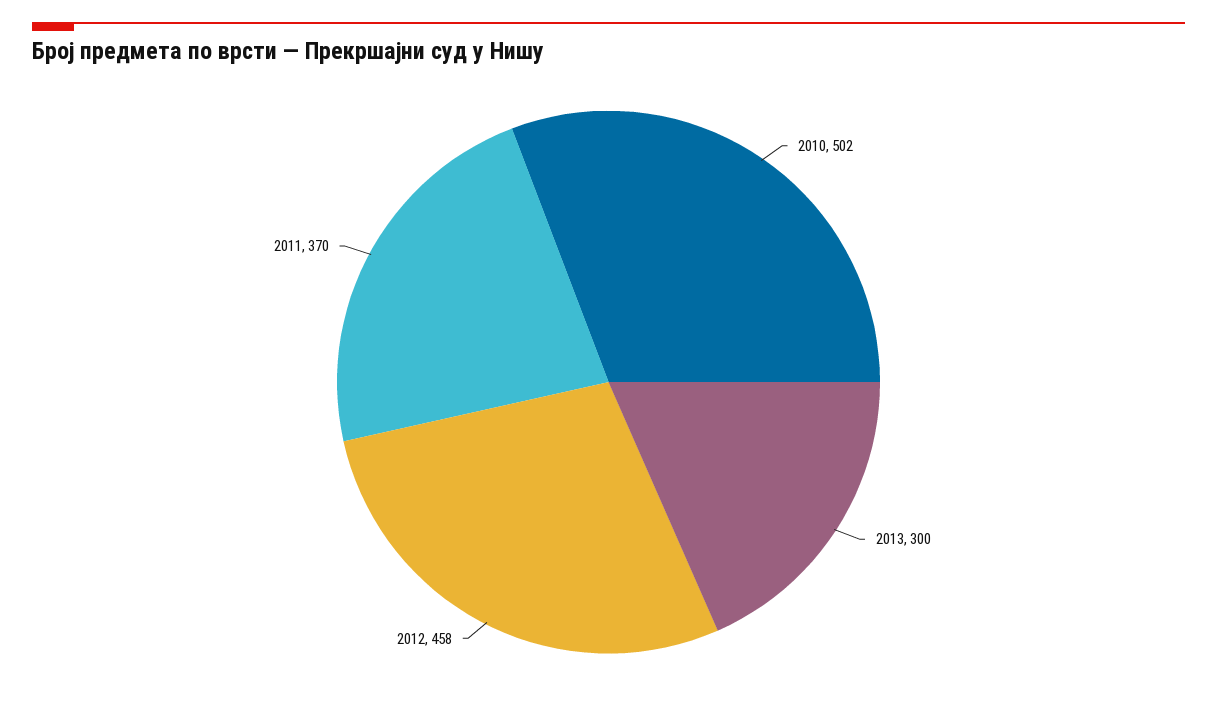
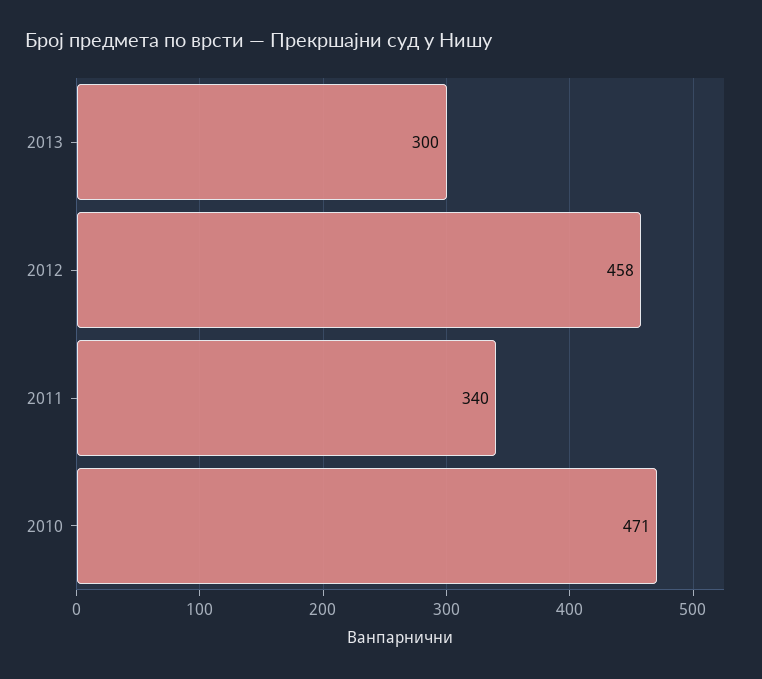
  {
-   "2010": 502,
+   "2010": 471,
    "2013": 300,
    "2012": 458,
-   "2011": 370
+   "2011": 340
  }

